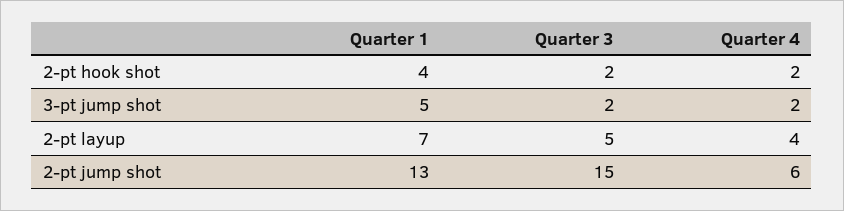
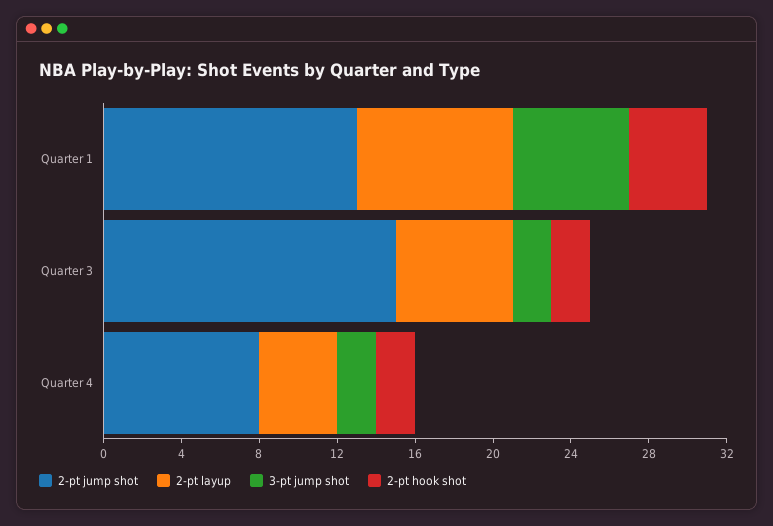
  {
    "2-pt hook shot": {
      "Quarter 1": 4,
      "Quarter 3": 2,
      "Quarter 4": 2
    },
    "3-pt jump shot": {
-     "Quarter 1": 5,
+     "Quarter 1": 6,
      "Quarter 3": 2,
      "Quarter 4": 2
    },
    "2-pt layup": {
-     "Quarter 1": 7,
+     "Quarter 1": 8,
-     "Quarter 3": 5,
+     "Quarter 3": 6,
      "Quarter 4": 4
    },
    "2-pt jump shot": {
      "Quarter 1": 13,
      "Quarter 3": 15,
-     "Quarter 4": 6
+     "Quarter 4": 8
    }
  }

